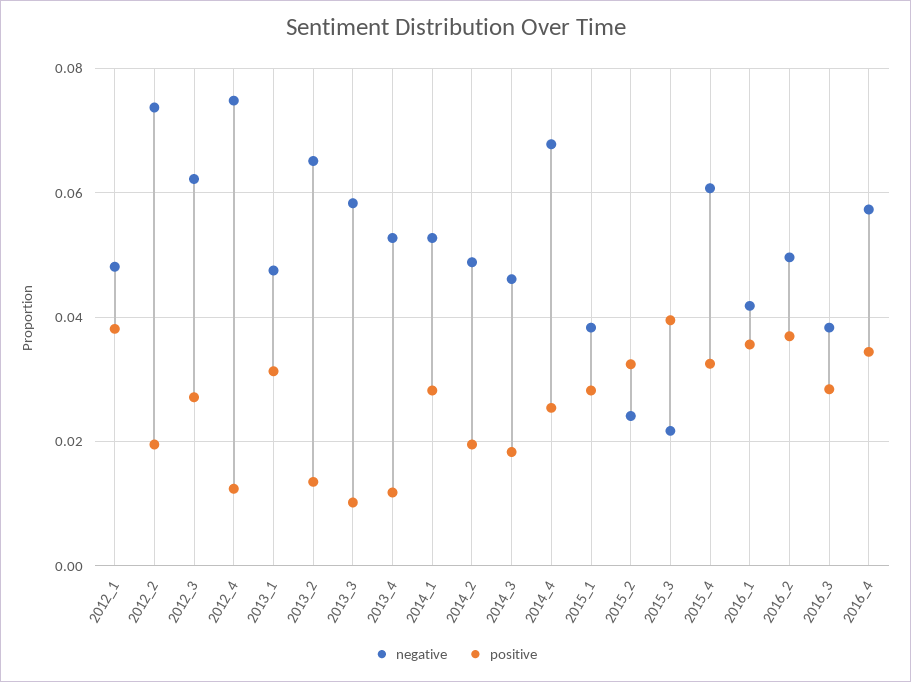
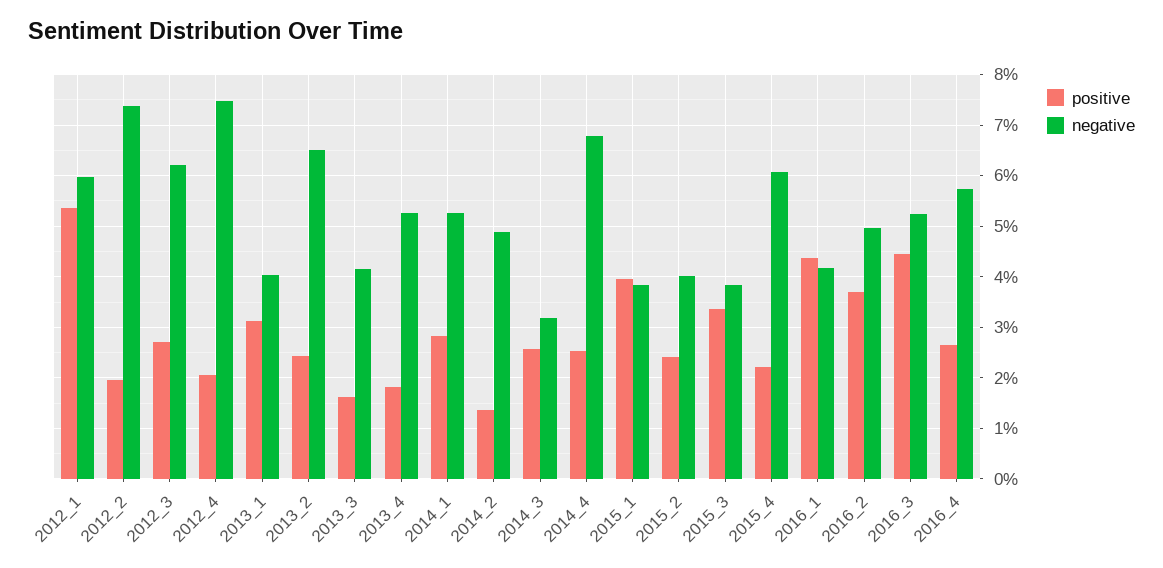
  {
    "negative": {
-     "2012_1": 0.048,
+     "2012_1": 0.06,
      "2012_2": 0.074,
      "2012_3": 0.062,
      "2012_4": 0.074,
-     "2013_1": 0.048,
+     "2013_1": 0.04,
      "2013_2": 0.066,
-     "2013_3": 0.058,
+     "2013_3": 0.042,
      "2013_4": 0.052,
      "2014_1": 0.052,
      "2014_2": 0.048,
-     "2014_3": 0.046,
+     "2014_3": 0.032,
      "2014_4": 0.068,
      "2015_1": 0.038,
-     "2015_2": 0.024,
+     "2015_2": 0.04,
-     "2015_3": 0.022,
+     "2015_3": 0.038,
      "2015_4": 0.06,
      "2016_1": 0.042,
      "2016_2": 0.05,
-     "2016_3": 0.038,
+     "2016_3": 0.052,
      "2016_4": 0.058
    },
    "positive": {
-     "2012_1": 0.038,
+     "2012_1": 0.054,
      "2012_2": 0.02,
      "2012_3": 0.028,
-     "2012_4": 0.012,
+     "2012_4": 0.02,
      "2013_1": 0.032,
-     "2013_2": 0.014,
+     "2013_2": 0.024,
-     "2013_3": 0.01,
+     "2013_3": 0.016,
-     "2013_4": 0.012,
+     "2013_4": 0.018,
      "2014_1": 0.028,
-     "2014_2": 0.02,
+     "2014_2": 0.014,
-     "2014_3": 0.018,
+     "2014_3": 0.026,
      "2014_4": 0.026,
-     "2015_1": 0.028,
+     "2015_1": 0.04,
-     "2015_2": 0.032,
+     "2015_2": 0.024,
-     "2015_3": 0.04,
+     "2015_3": 0.034,
-     "2015_4": 0.032,
+     "2015_4": 0.022,
-     "2016_1": 0.036,
+     "2016_1": 0.044,
      "2016_2": 0.036,
-     "2016_3": 0.028,
+     "2016_3": 0.044,
-     "2016_4": 0.034
+     "2016_4": 0.026
    }
  }

